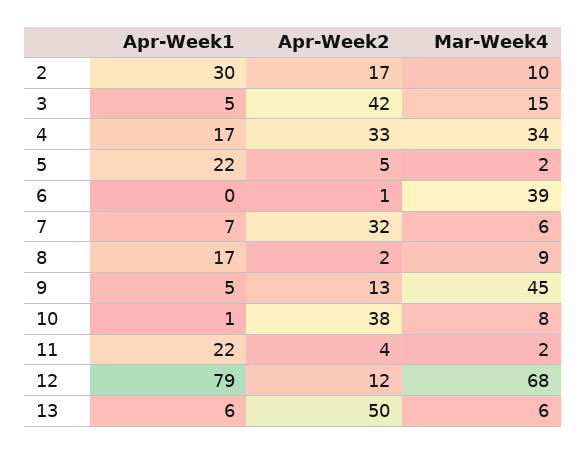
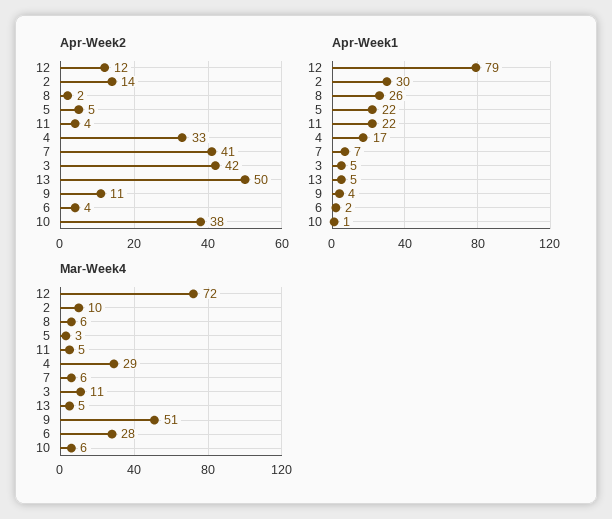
  {
    "Apr-Week1": {
      "2": 30,
      "3": 5,
      "4": 17,
      "5": 22,
-     "6": 0,
+     "6": 2,
      "7": 7,
-     "8": 17,
+     "8": 26,
-     "9": 5,
+     "9": 4,
      "10": 1,
      "11": 22,
      "12": 79,
-     "13": 6
+     "13": 5
    },
    "Apr-Week2": {
-     "2": 17,
+     "2": 14,
      "3": 42,
      "4": 33,
      "5": 5,
-     "6": 1,
+     "6": 4,
-     "7": 32,
+     "7": 41,
      "8": 2,
-     "9": 13,
+     "9": 11,
      "10": 38,
      "11": 4,
      "12": 12,
      "13": 50
    },
    "Mar-Week4": {
      "2": 10,
-     "3": 15,
+     "3": 11,
-     "4": 34,
+     "4": 29,
-     "5": 2,
+     "5": 3,
-     "6": 39,
+     "6": 28,
      "7": 6,
-     "8": 9,
+     "8": 6,
-     "9": 45,
+     "9": 51,
-     "10": 8,
+     "10": 6,
-     "11": 2,
+     "11": 5,
-     "12": 68,
+     "12": 72,
-     "13": 6
+     "13": 5
    }
  }

